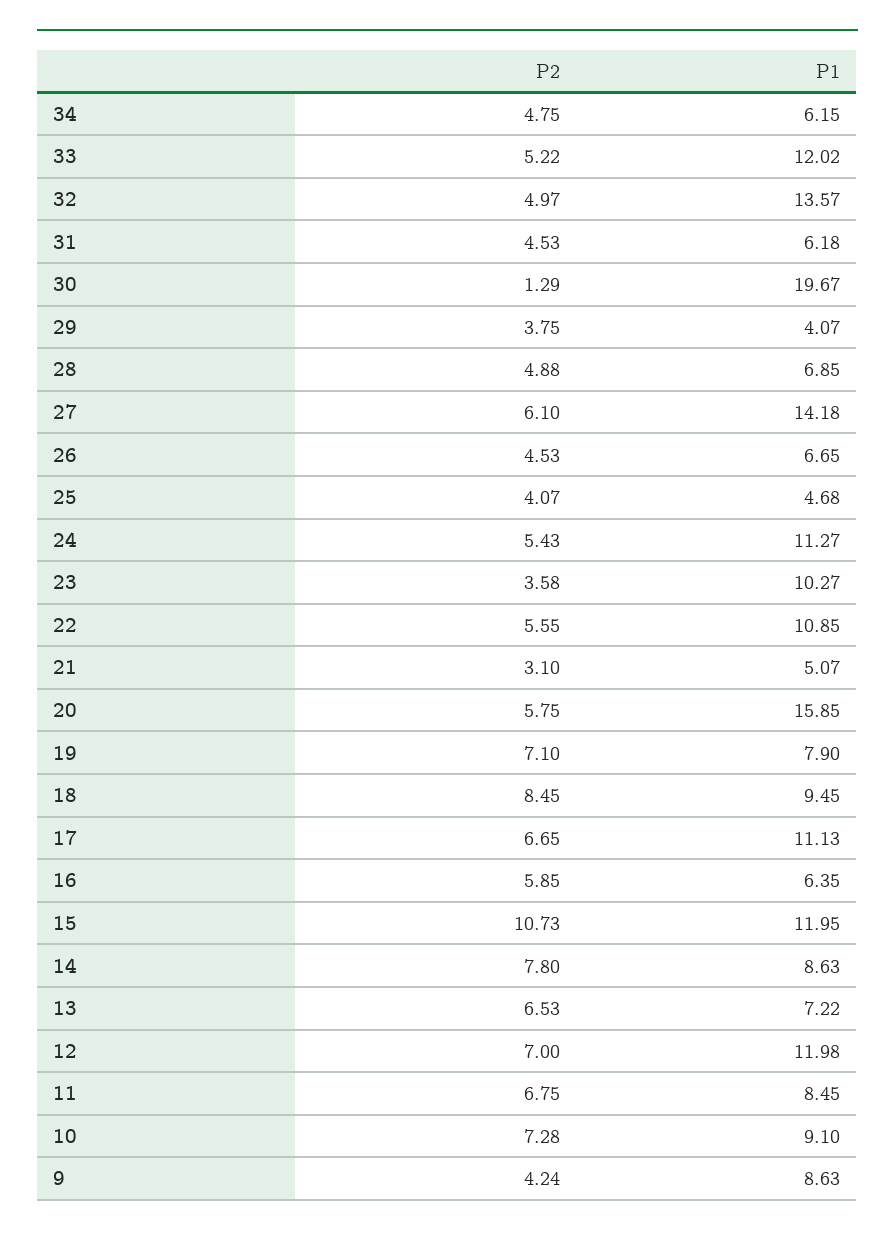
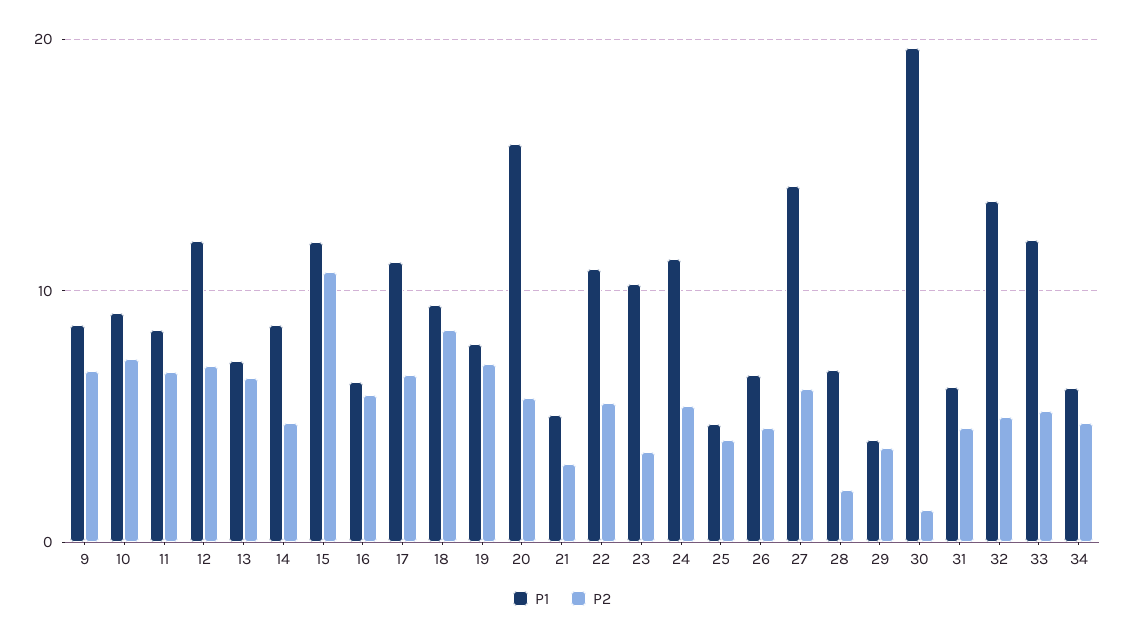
  {
    "P2": {
      "34": 4.75,
      "33": 5.22,
      "32": 4.97,
      "31": 4.53,
      "30": 1.29,
      "29": 3.75,
-     "28": 4.88,
+     "28": 2,
      "27": 6.1,
      "26": 4.53,
      "25": 4.07,
      "24": 5.43,
      "23": 3.58,
      "22": 5.55,
      "21": 3.1,
      "20": 5.75,
      "19": 7.1,
      "18": 8.45,
      "17": 6.65,
      "16": 5.85,
      "15": 10.73,
-     "14": 7.8,
+     "14": 5,
      "13": 6.53,
      "12": 7,
      "11": 6.75,
      "10": 7.28,
-     "9": 4.24
+     "9": 7
    },
    "P1": {
      "34": 6.15,
      "33": 12.02,
      "32": 13.57,
      "31": 6.18,
      "30": 19.67,
      "29": 4.07,
      "28": 6.85,
      "27": 14.18,
      "26": 6.65,
      "25": 4.68,
      "24": 11.27,
      "23": 10.27,
      "22": 10.85,
      "21": 5.07,
      "20": 15.85,
      "19": 7.9,
      "18": 9.45,
      "17": 11.13,
      "16": 6.35,
      "15": 11.95,
      "14": 8.63,
      "13": 7.22,
      "12": 11.98,
      "11": 8.45,
      "10": 9.1,
      "9": 8.63
    }
  }

